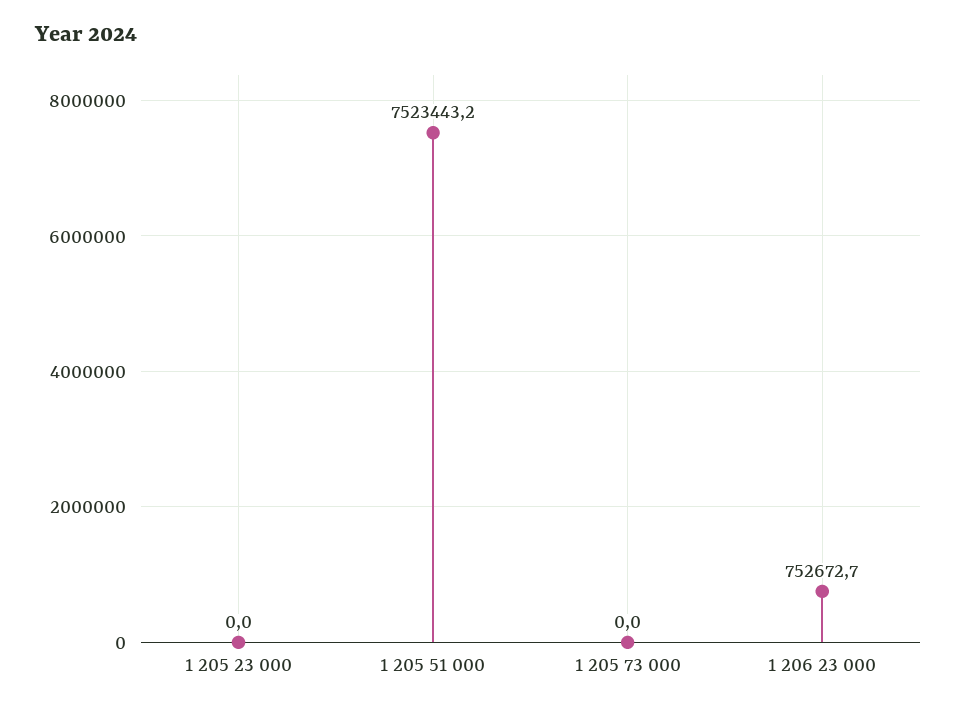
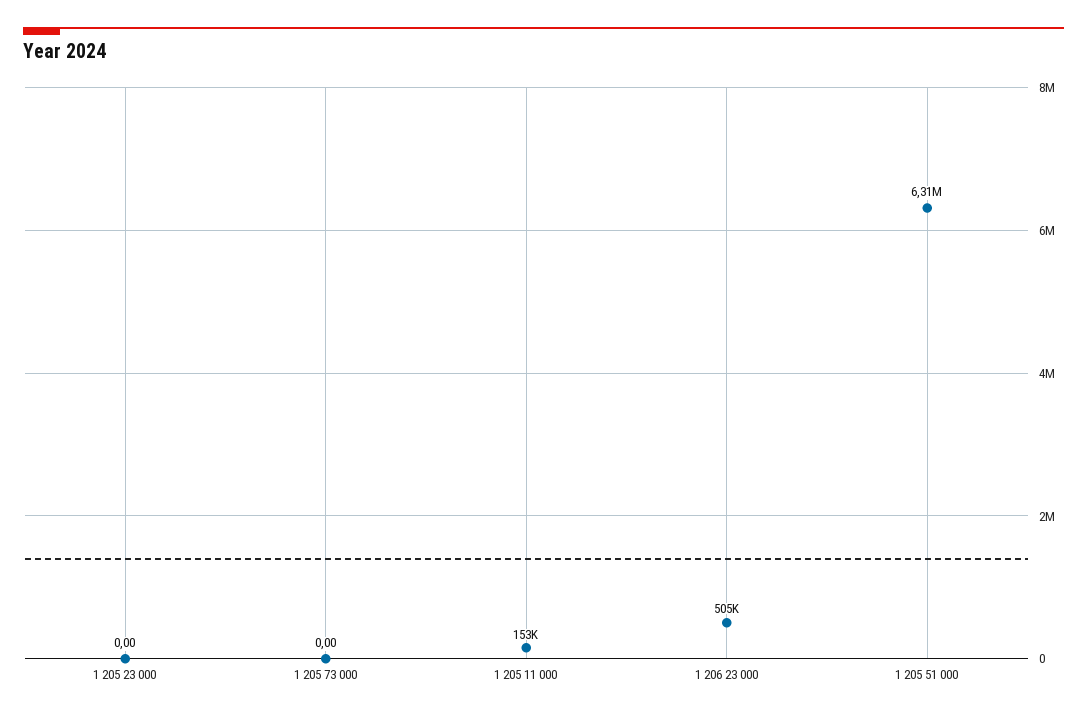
  {
    "1 205 23 000": 0,
-   "1 205 51 000": 7523443.2,
+   "1 205 51 000": 6310000,
    "1 205 73 000": 0,
-   "1 206 23 000": 752672.7
+   "1 206 23 000": 505000,
+   "1 205 11 000": 153000
  }

